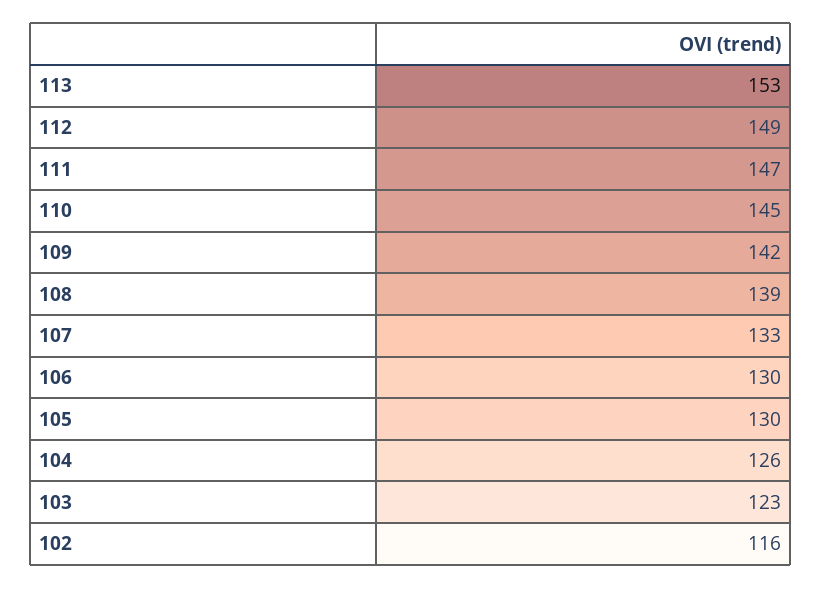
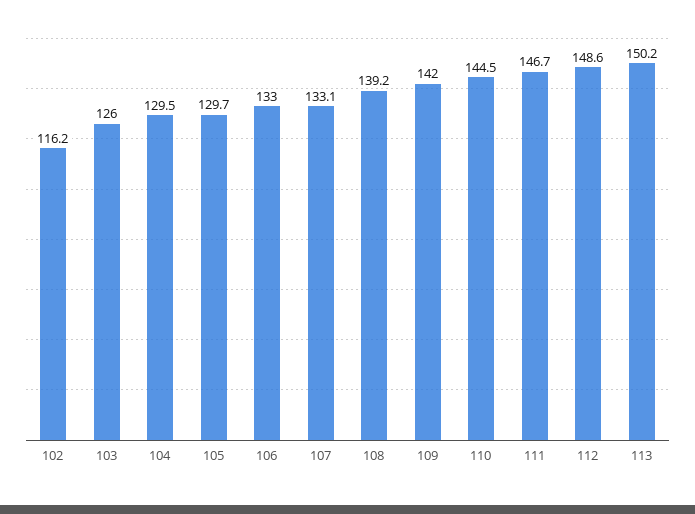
  {
-   "113": 153,
+   "113": 150.2,
    "112": 148.6,
    "111": 146.7,
    "110": 144.5,
    "109": 142,
    "108": 139.2,
    "107": 133.1,
-   "106": 130,
+   "106": 133,
    "105": 129.7,
-   "104": 126,
+   "104": 129.5,
-   "103": 123,
+   "103": 126,
    "102": 116.2
  }

